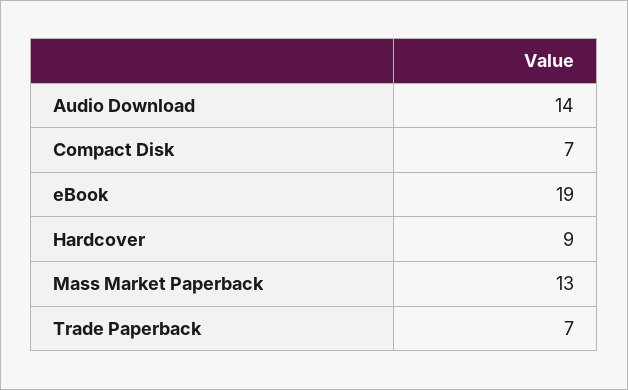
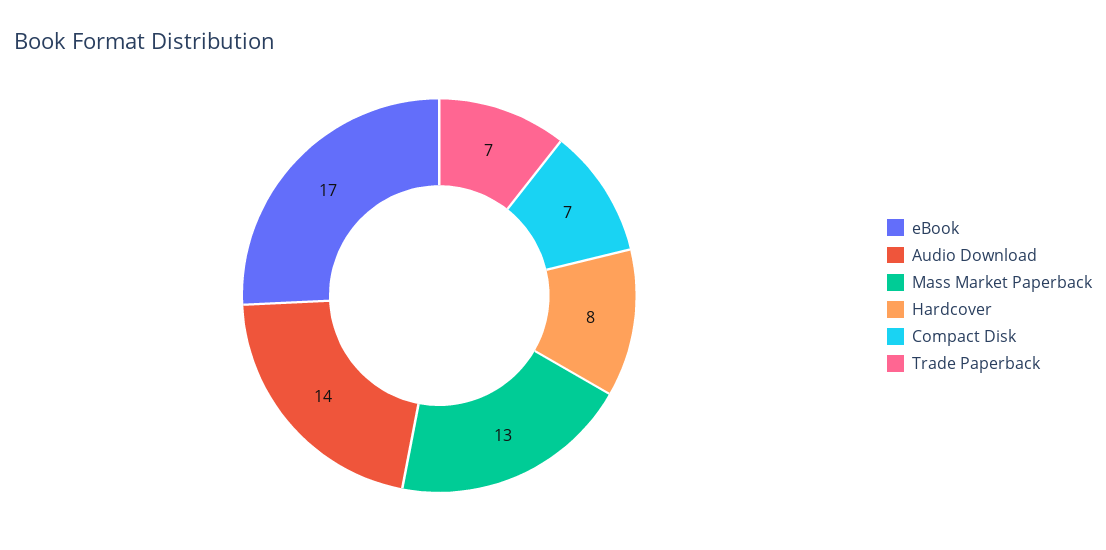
  {
    "Audio Download": 14,
    "Compact Disk": 7,
-   "eBook": 19,
+   "eBook": 17,
-   "Hardcover": 9,
+   "Hardcover": 8,
    "Mass Market Paperback": 13,
    "Trade Paperback": 7
  }

